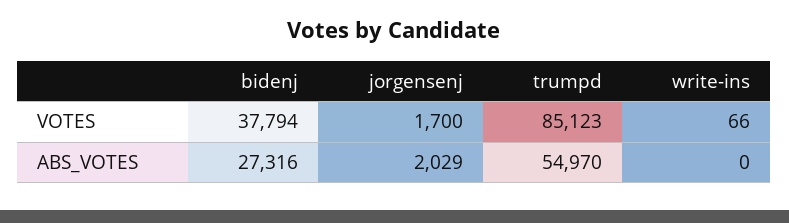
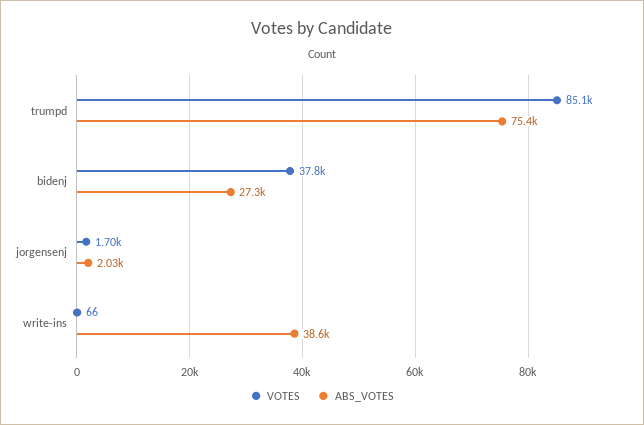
  {
    "VOTES": {
      "bidenj": 37794,
      "jorgensenj": 1700,
      "trumpd": 85123,
      "write-ins": 66
    },
    "ABS_VOTES": {
      "bidenj": 27316,
      "jorgensenj": 2029,
-     "trumpd": 54970,
+     "trumpd": 75400,
-     "write-ins": 0
+     "write-ins": 38600
    }
  }

